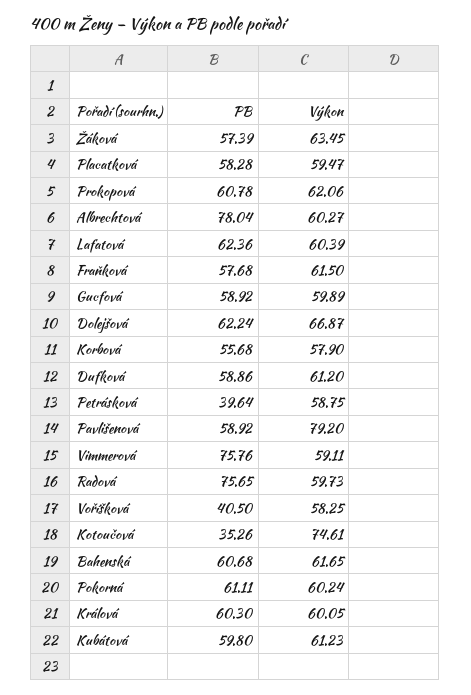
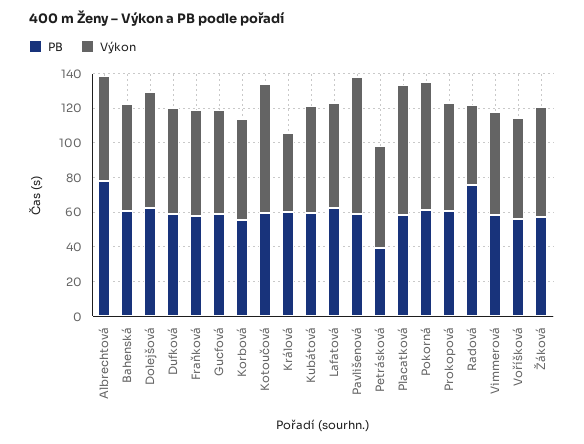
  {
    "PB": {
      "Žáková": 57.39,
      "Placatková": 58.28,
      "Prokopová": 60.78,
      "Albrechtová": 78.04,
      "Lafatová": 62.36,
      "Fraňková": 57.68,
      "Gucfová": 58.92,
      "Dolejšová": 62.24,
      "Korbová": 55.68,
      "Dufková": 58.86,
      "Petrásková": 39.64,
      "Pavlišenová": 58.92,
-     "Vimmerová": 75.76,
+     "Vimmerová": 60,
      "Radová": 75.65,
-     "Voříšková": 40.5,
+     "Voříšková": 55,
-     "Kotoučová": 35.26,
+     "Kotoučová": 60,
      "Bahenská": 60.68,
      "Pokorná": 61.11,
      "Králová": 60.3,
      "Kubátová": 59.8
    },
    "Výkon": {
      "Žáková": 63.45,
-     "Placatková": 59.47,
+     "Placatková": 75,
      "Prokopová": 62.06,
      "Albrechtová": 60.27,
      "Lafatová": 60.39,
      "Fraňková": 61.5,
      "Gucfová": 59.89,
      "Dolejšová": 66.87,
      "Korbová": 57.9,
      "Dufková": 61.2,
      "Petrásková": 58.75,
      "Pavlišenová": 79.2,
      "Vimmerová": 59.11,
-     "Radová": 59.73,
+     "Radová": 45,
      "Voříšková": 58.25,
      "Kotoučová": 74.61,
      "Bahenská": 61.65,
-     "Pokorná": 60.24,
+     "Pokorná": 75,
-     "Králová": 60.05,
+     "Králová": 45,
      "Kubátová": 61.23
    }
  }

